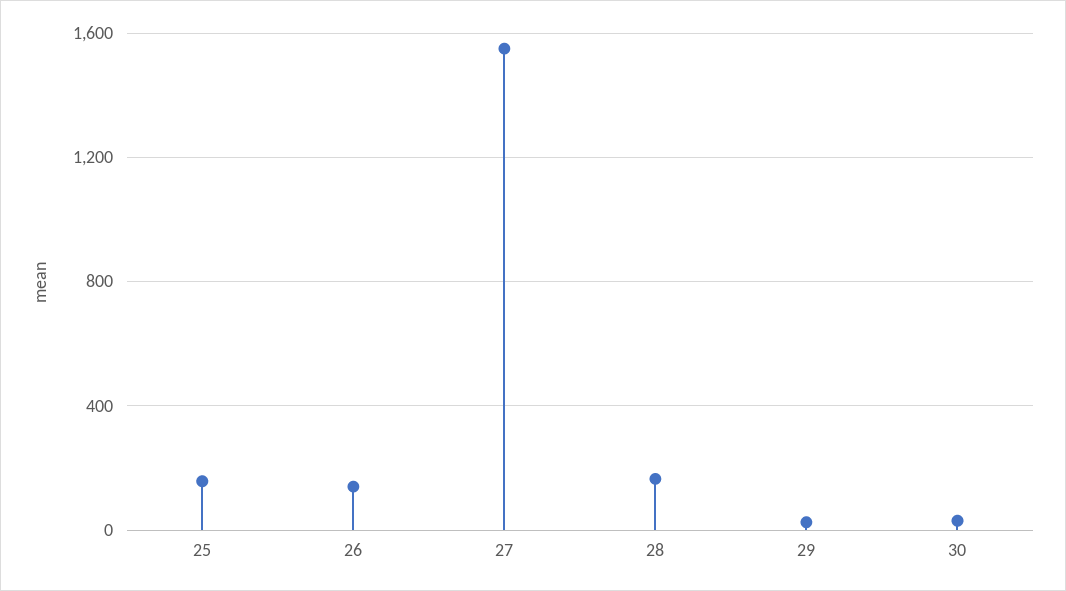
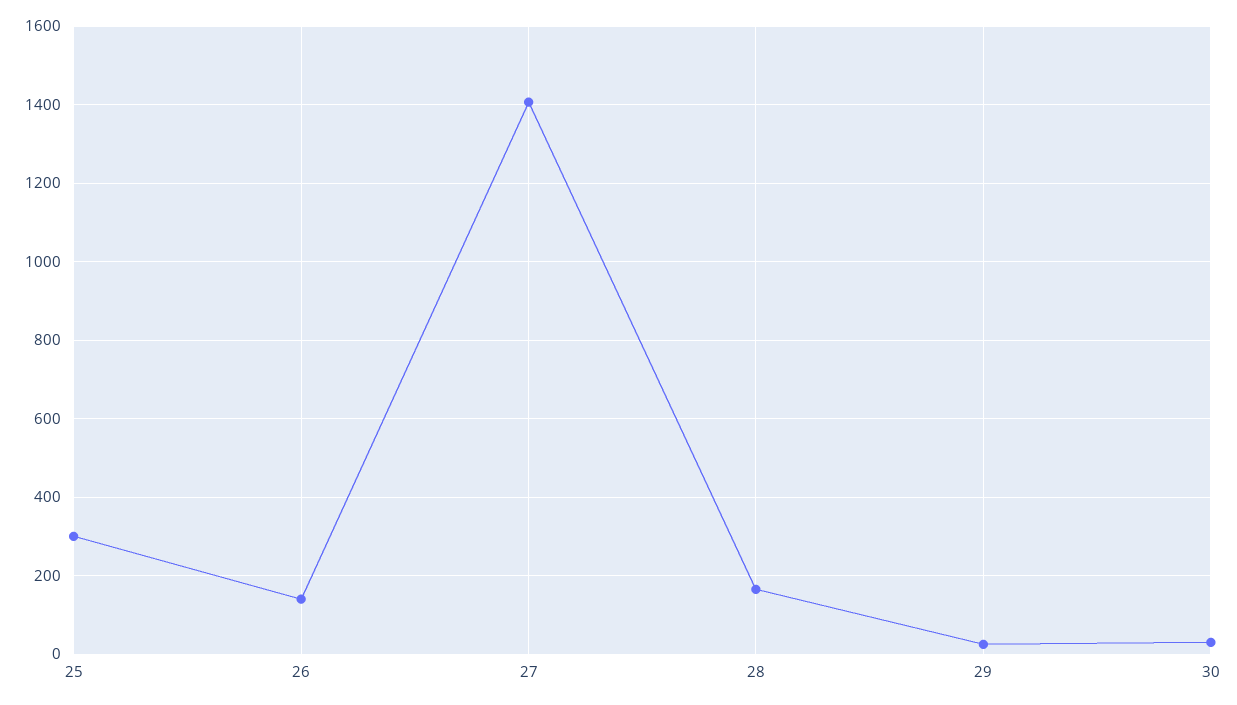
  {
-   "25": 150,
+   "25": 300,
    "26": 140,
-   "27": 1550,
+   "27": 1400,
    "28": 160,
    "29": 20,
    "30": 40
  }

